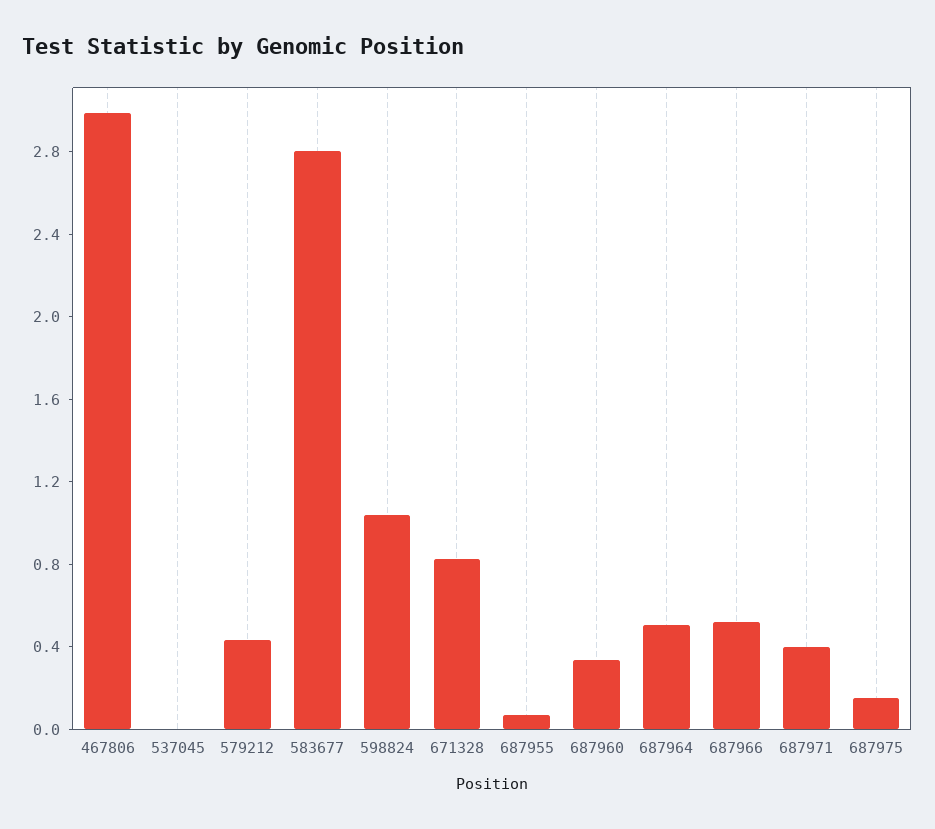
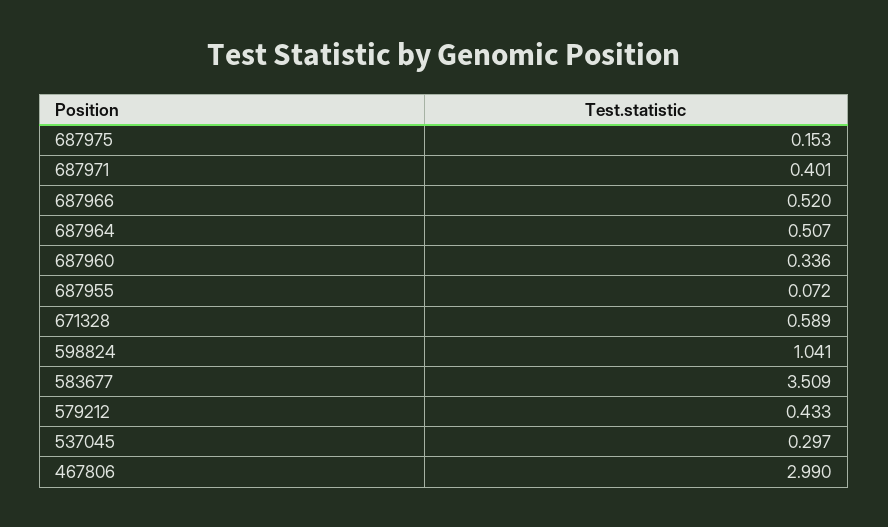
  {
    "467806": 2.99,
-   "537045": 0,
+   "537045": 0.297,
    "579212": 0.433,
-   "583677": 2.8,
+   "583677": 3.509,
    "598824": 1.041,
-   "671328": 0.8,
+   "671328": 0.589,
    "687955": 0.072,
    "687960": 0.336,
    "687964": 0.507,
    "687966": 0.52,
    "687971": 0.401,
    "687975": 0.153
  }

